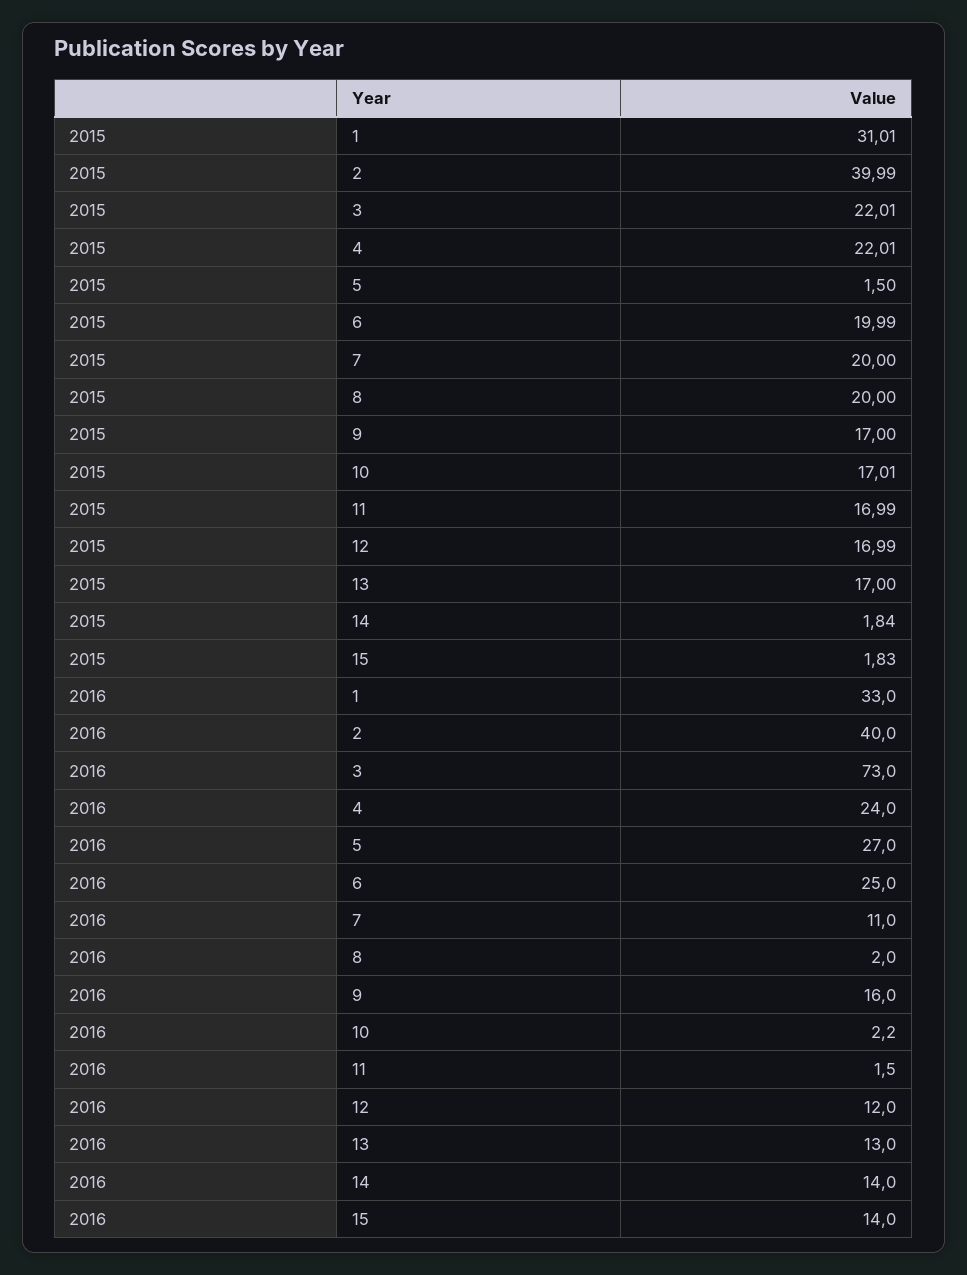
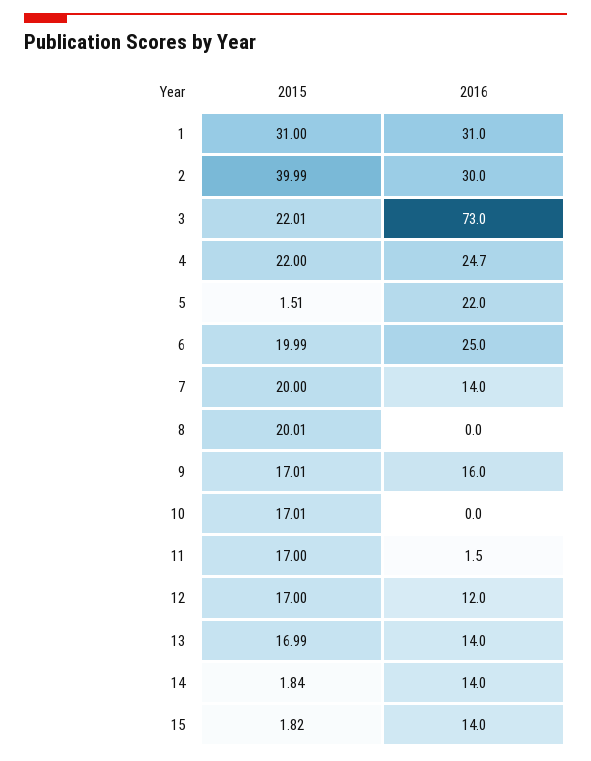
  {
    "2015": {
-     "1": 31.01,
+     "1": 31,
      "2": 39.99,
      "3": 22.01,
-     "4": 22.01,
+     "4": 22,
-     "5": 1.5,
+     "5": 1.51,
      "6": 19.99,
      "7": 20,
-     "8": 20,
+     "8": 20.01,
-     "9": 17,
+     "9": 17.01,
      "10": 17.01,
-     "11": 16.99,
+     "11": 17,
-     "12": 16.99,
+     "12": 17,
-     "13": 17,
+     "13": 16.99,
      "14": 1.84,
-     "15": 1.83
+     "15": 1.82
    },
    "2016": {
-     "1": 33,
+     "1": 31,
-     "2": 40,
+     "2": 30,
      "3": 73,
-     "4": 24,
+     "4": 24.7,
-     "5": 27,
+     "5": 22,
      "6": 25,
-     "7": 11,
+     "7": 14,
-     "8": 2,
+     "8": 0,
      "9": 16,
-     "10": 2.2,
+     "10": 0,
      "11": 1.5,
      "12": 12,
-     "13": 13,
+     "13": 14,
      "14": 14,
      "15": 14
    }
  }

